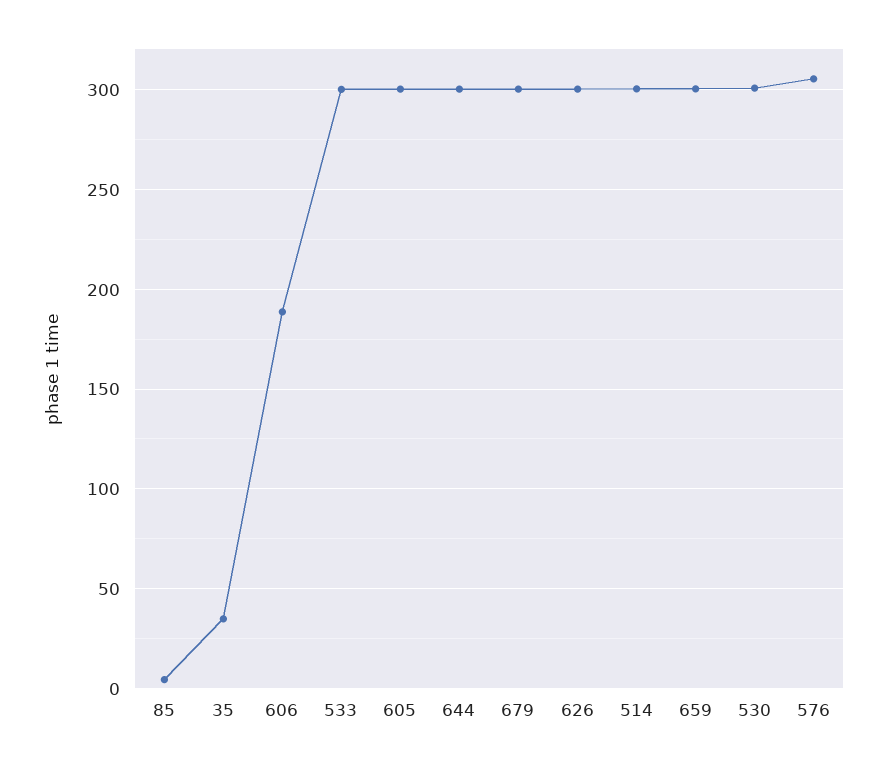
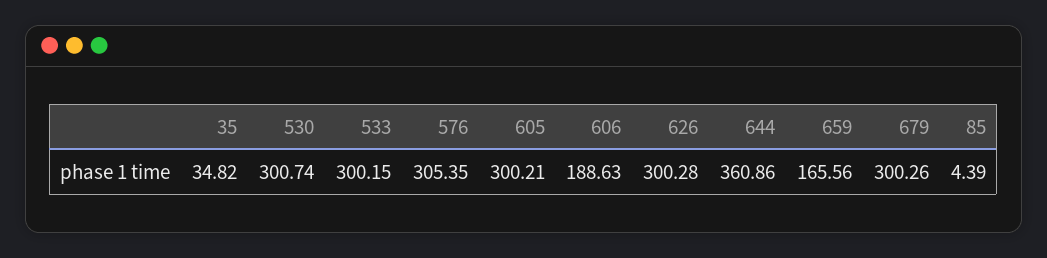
  {
    "85": 4.39,
    "35": 34.82,
    "606": 188.63,
    "533": 300.15,
    "605": 300.21,
-   "644": 300,
+   "644": 360.86,
    "679": 300.26,
    "626": 300.28,
-   "514": 300,
-   "659": 300,
+   "659": 165.56,
    "530": 300.74,
    "576": 305.35
  }

